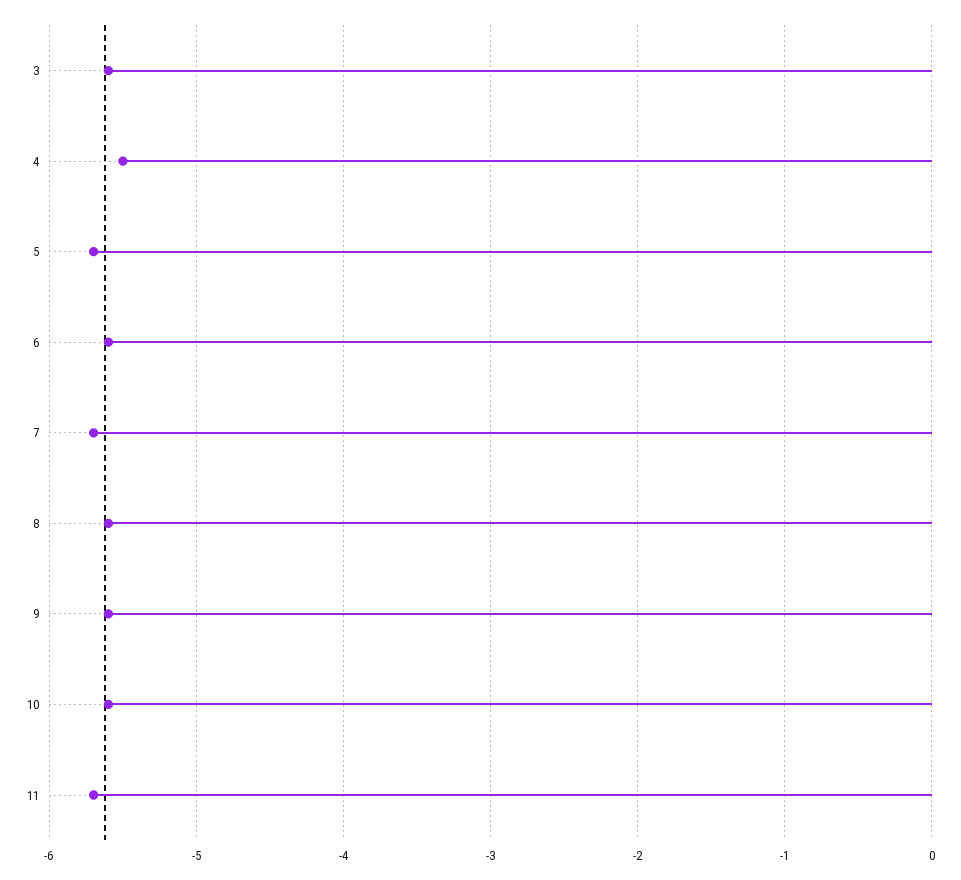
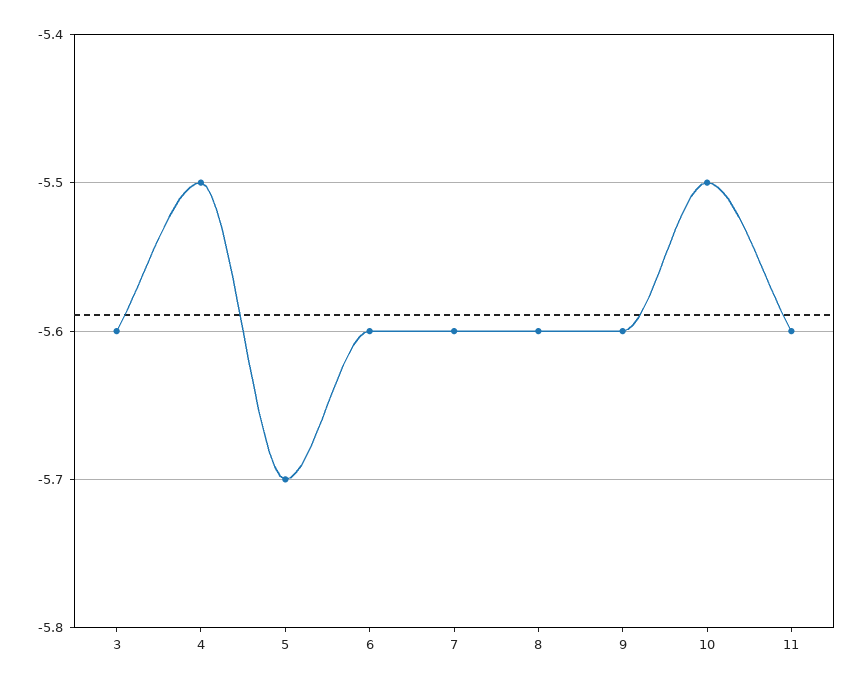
  {
    "3": -5.6,
    "4": -5.5,
    "5": -5.7,
    "6": -5.6,
-   "7": -5.7,
+   "7": -5.6,
    "8": -5.6,
    "9": -5.6,
-   "10": -5.6,
+   "10": -5.5,
-   "11": -5.7
+   "11": -5.6
  }

